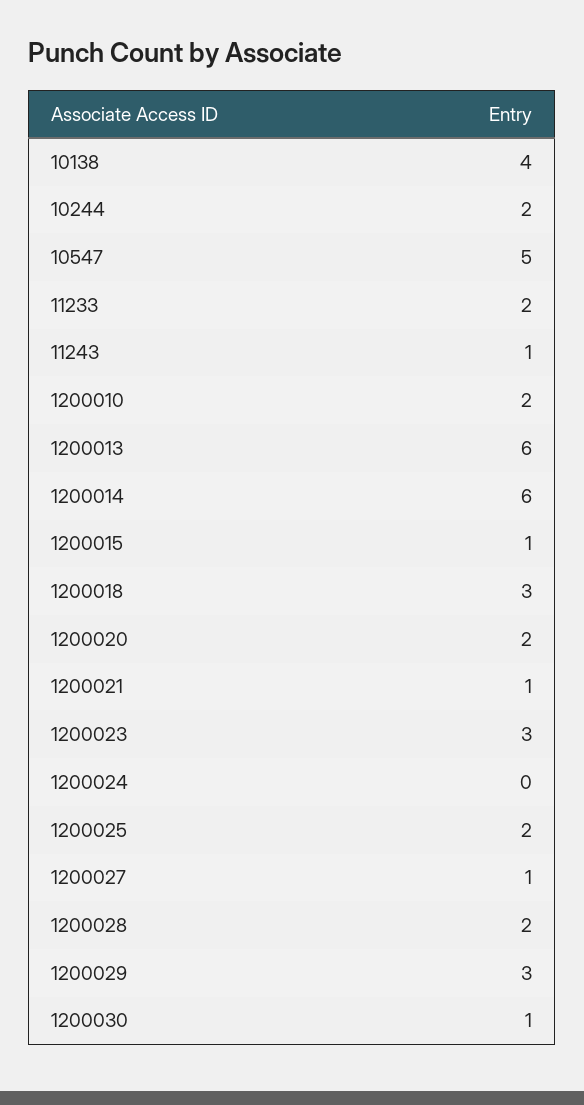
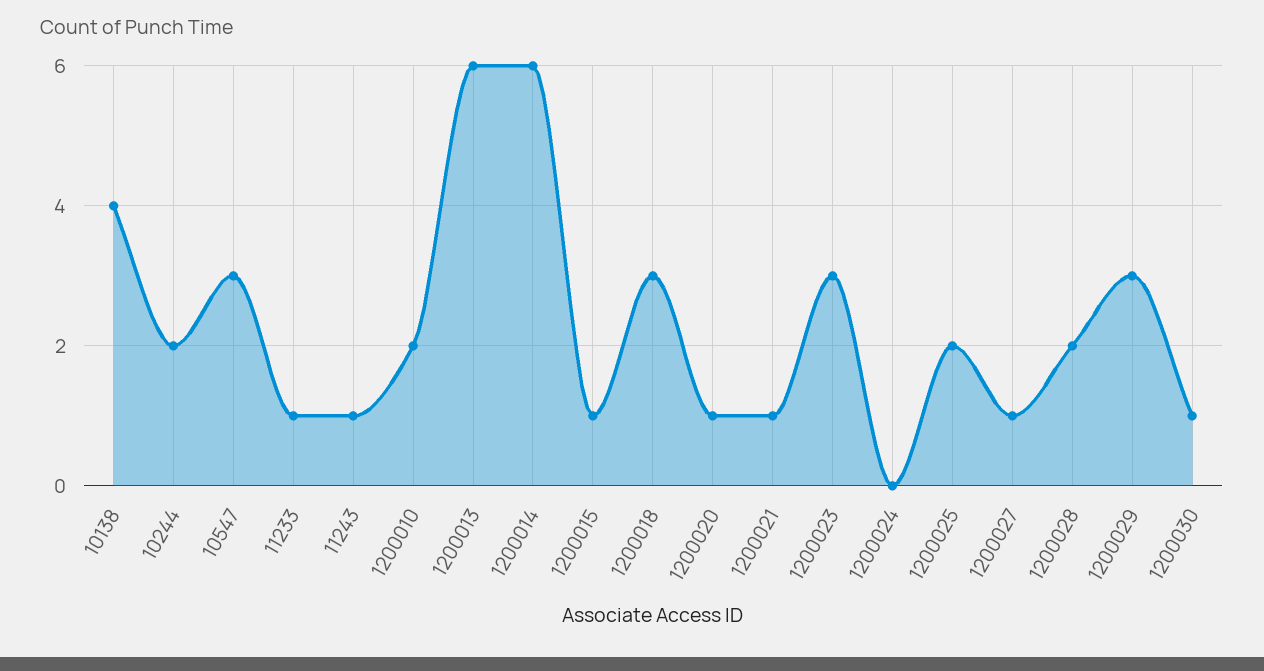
  {
    "10138": 4,
    "10244": 2,
-   "10547": 5,
+   "10547": 3,
-   "11233": 2,
+   "11233": 1,
    "11243": 1,
    "1200010": 2,
    "1200013": 6,
    "1200014": 6,
    "1200015": 1,
    "1200018": 3,
-   "1200020": 2,
+   "1200020": 1,
    "1200021": 1,
    "1200023": 3,
    "1200024": 0,
    "1200025": 2,
    "1200027": 1,
    "1200028": 2,
    "1200029": 3,
    "1200030": 1
  }

